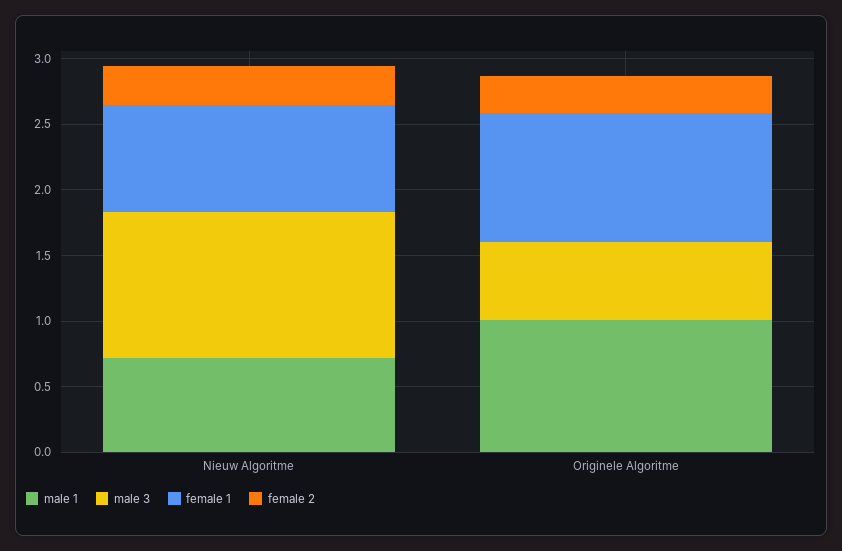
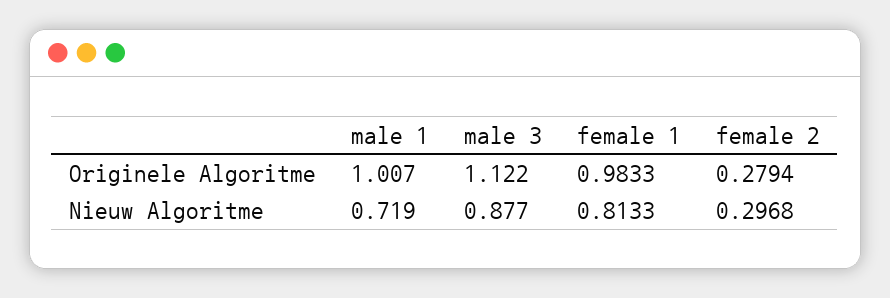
  {
    "male 1": {
      "Nieuw Algoritme": 0.719,
      "Originele Algoritme": 1.007
    },
    "male 3": {
-     "Nieuw Algoritme": 1.1,
+     "Nieuw Algoritme": 0.877,
-     "Originele Algoritme": 0.6
+     "Originele Algoritme": 1.122
    },
    "female 1": {
      "Nieuw Algoritme": 0.8133,
      "Originele Algoritme": 0.9833
    },
    "female 2": {
      "Nieuw Algoritme": 0.2968,
      "Originele Algoritme": 0.2794
    }
  }

